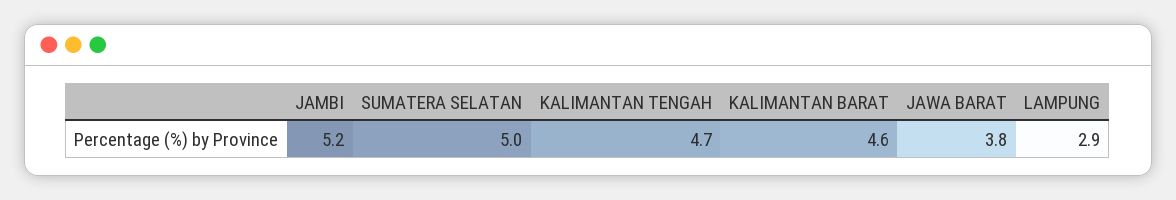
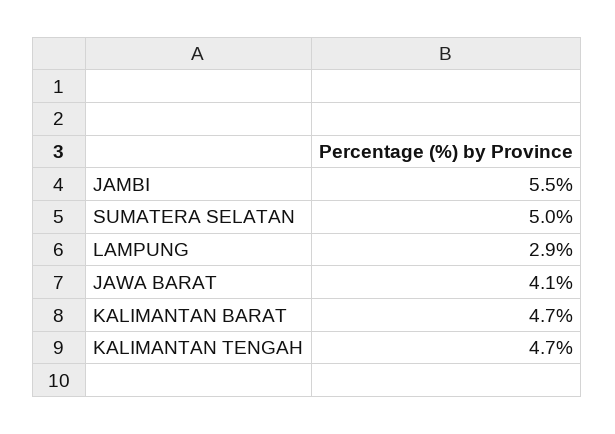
  {
-   "JAMBI": 5.2,
+   "JAMBI": 5.5,
    "SUMATERA SELATAN": 5,
    "KALIMANTAN TENGAH": 4.7,
-   "KALIMANTAN BARAT": 4.6,
+   "KALIMANTAN BARAT": 4.7,
-   "JAWA BARAT": 3.8,
+   "JAWA BARAT": 4.1,
    "LAMPUNG": 2.9
  }

